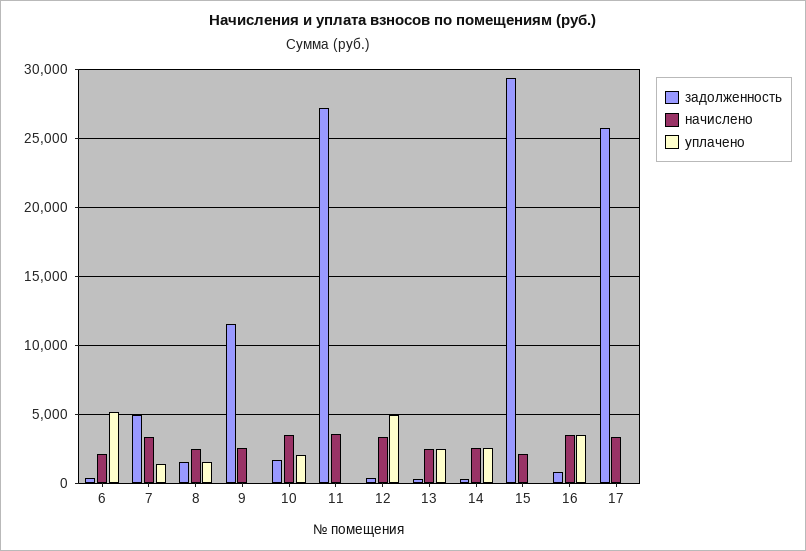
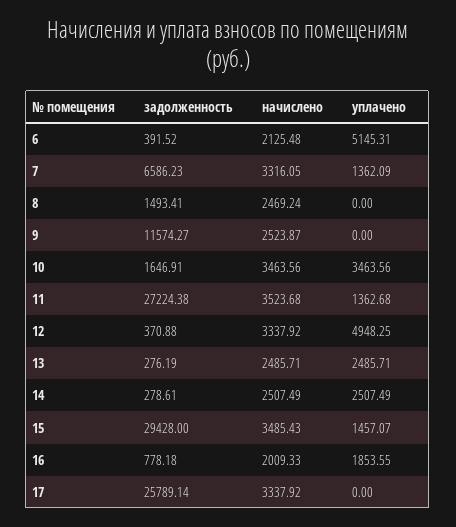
  {
    "задолженность": {
      "6": 391.52,
-     "7": 5000,
+     "7": 6586.23,
      "8": 1493.41,
      "9": 11574.27,
      "10": 1646.91,
      "11": 27224.38,
      "12": 370.88,
      "13": 276.19,
      "14": 278.61,
      "15": 29428,
      "16": 778.18,
      "17": 25789.14
    },
    "начислено": {
      "6": 2125.48,
      "7": 3316.05,
      "8": 2469.24,
      "9": 2523.87,
      "10": 3463.56,
      "11": 3523.68,
      "12": 3337.92,
      "13": 2485.71,
      "14": 2507.49,
-     "15": 2000,
+     "15": 3485.43,
-     "16": 3500,
+     "16": 2009.33,
      "17": 3337.92
    },
    "уплачено": {
      "6": 5145.31,
      "7": 1362.09,
-     "8": 1500,
+     "8": 0,
      "9": 0,
-     "10": 2000,
+     "10": 3463.56,
-     "11": 0,
+     "11": 1362.68,
      "12": 4948.25,
      "13": 2485.71,
      "14": 2507.49,
-     "15": 0,
+     "15": 1457.07,
-     "16": 3500,
+     "16": 1853.55,
      "17": 0
    }
  }

